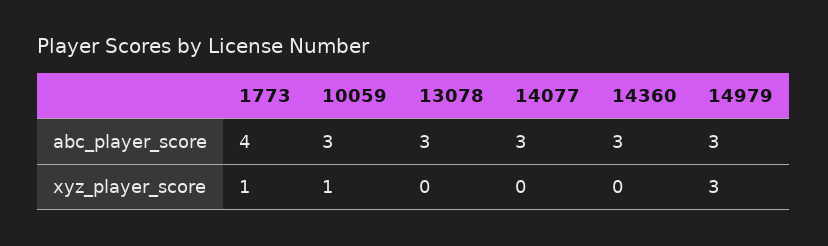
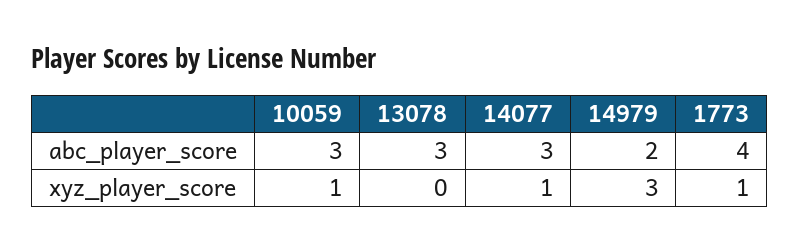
  {
    "1773": {
      "abc_player_score": 4,
      "xyz_player_score": 1
    },
    "10059": {
      "abc_player_score": 3,
      "xyz_player_score": 1
    },
    "13078": {
      "abc_player_score": 3,
      "xyz_player_score": 0
    },
    "14077": {
      "abc_player_score": 3,
-     "xyz_player_score": 0
+     "xyz_player_score": 1
    },
-   "14360": {
-     "abc_player_score": 3,
-     "xyz_player_score": 0
-   },
    "14979": {
-     "abc_player_score": 3,
+     "abc_player_score": 2,
      "xyz_player_score": 3
    }
  }

